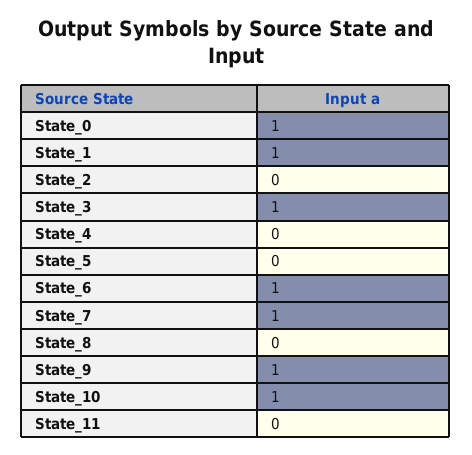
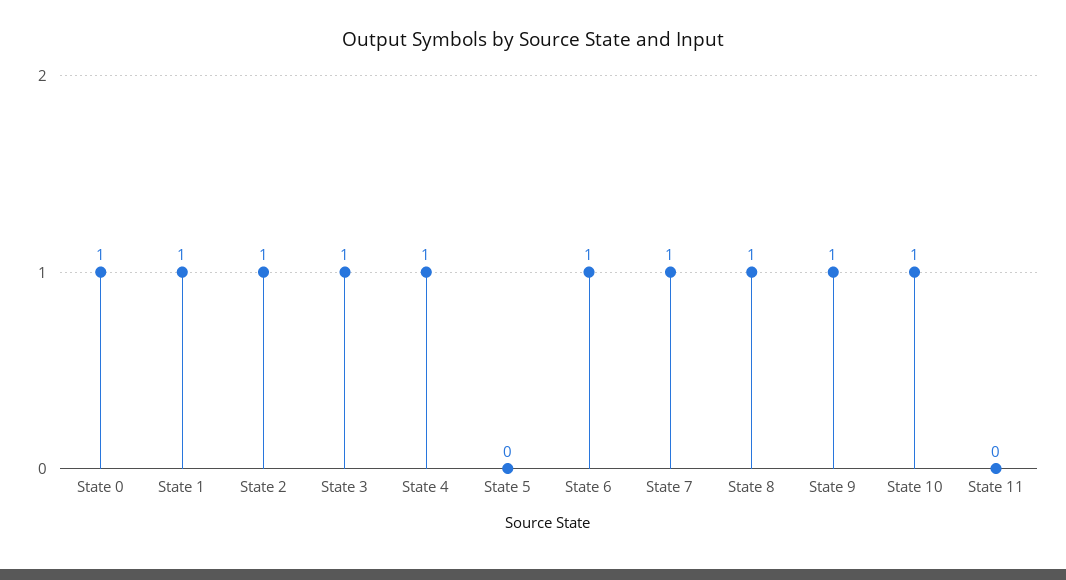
  {
    "State_0": 1,
    "State_1": 1,
-   "State_2": 0,
+   "State_2": 1,
    "State_3": 1,
-   "State_4": 0,
+   "State_4": 1,
    "State_5": 0,
    "State_6": 1,
    "State_7": 1,
-   "State_8": 0,
+   "State_8": 1,
    "State_9": 1,
    "State_10": 1,
    "State_11": 0
  }

